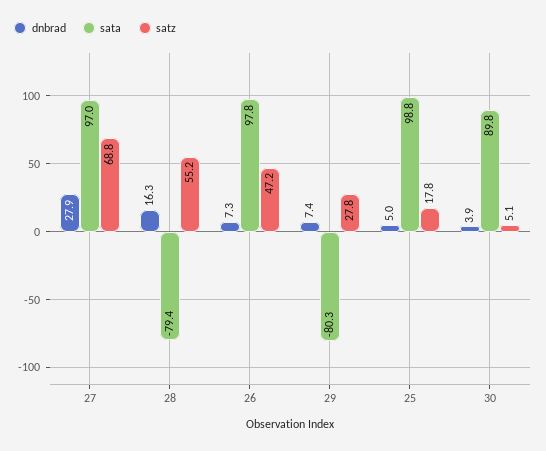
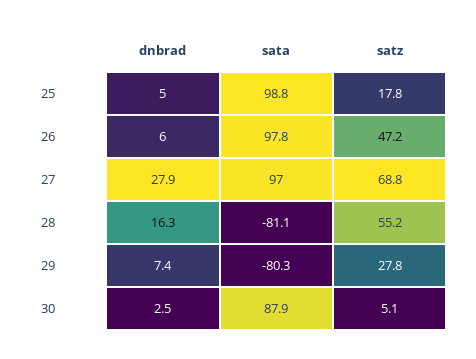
  {
    "dnbrad": {
      "27": 27.9,
      "28": 16.3,
-     "26": 7.3,
+     "26": 6,
      "29": 7.4,
      "25": 5,
-     "30": 3.9
+     "30": 2.5
    },
    "sata": {
      "27": 97,
-     "28": -79.4,
+     "28": -81.1,
      "26": 97.8,
      "29": -80.3,
      "25": 98.8,
-     "30": 89.8
+     "30": 87.9
    },
    "satz": {
      "27": 68.8,
      "28": 55.2,
      "26": 47.2,
      "29": 27.8,
      "25": 17.8,
      "30": 5.1
    }
  }

